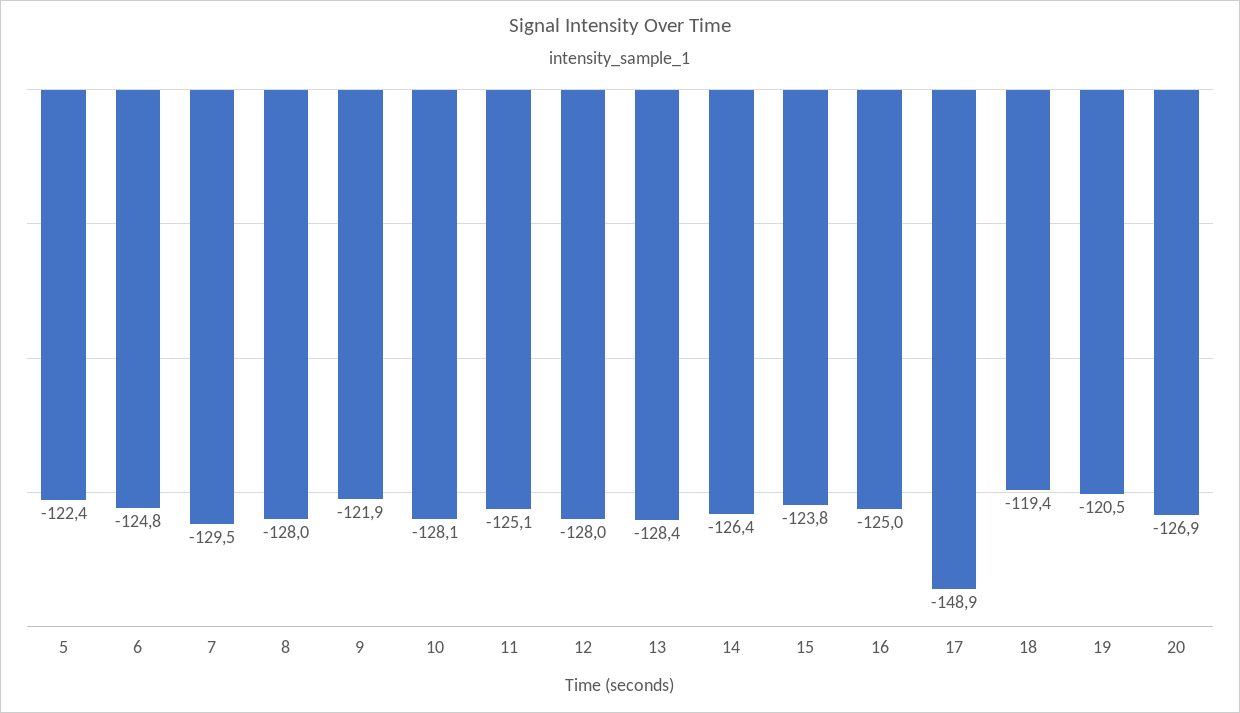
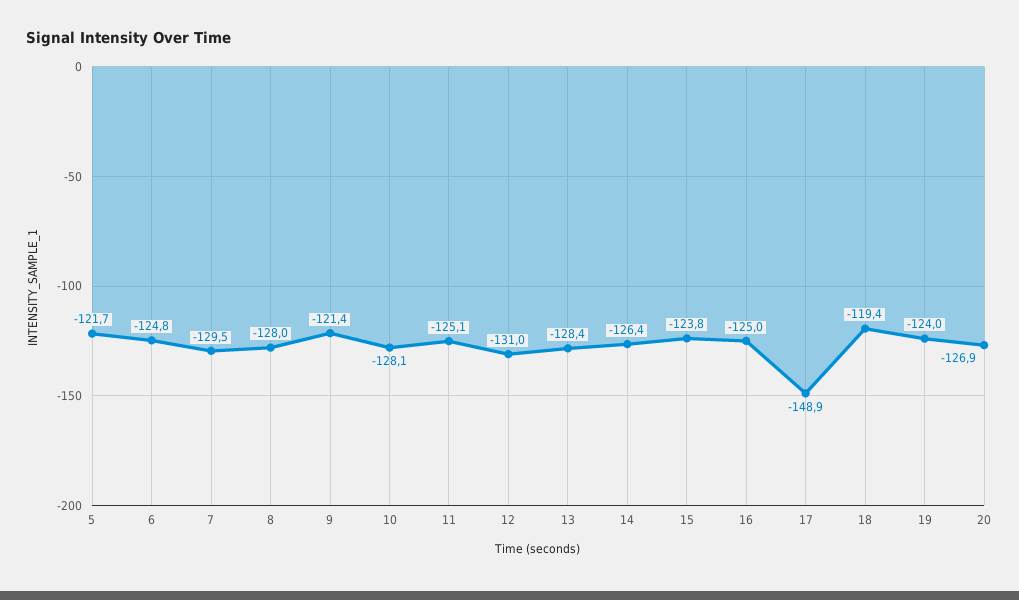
  {
-   "5": -122.4,
+   "5": -121.7,
    "6": -124.8,
    "7": -129.5,
    "8": -128,
-   "9": -121.9,
+   "9": -121.4,
    "10": -128.1,
    "11": -125.1,
-   "12": -128,
+   "12": -131,
    "13": -128.4,
    "14": -126.4,
    "15": -123.8,
    "16": -125,
    "17": -148.9,
    "18": -119.4,
-   "19": -120.5,
+   "19": -124,
    "20": -126.9
  }

